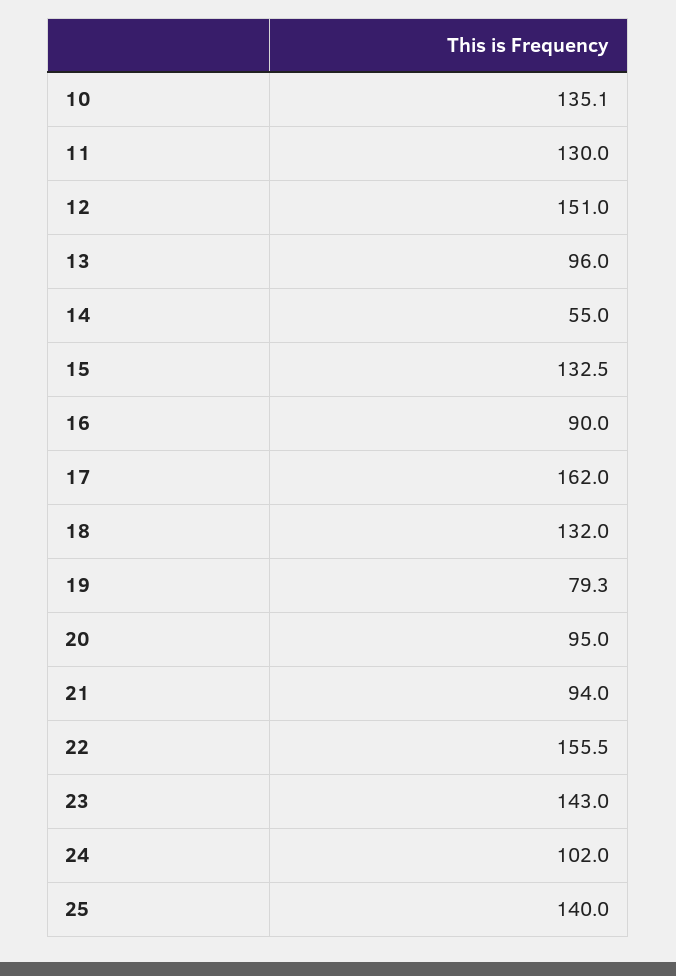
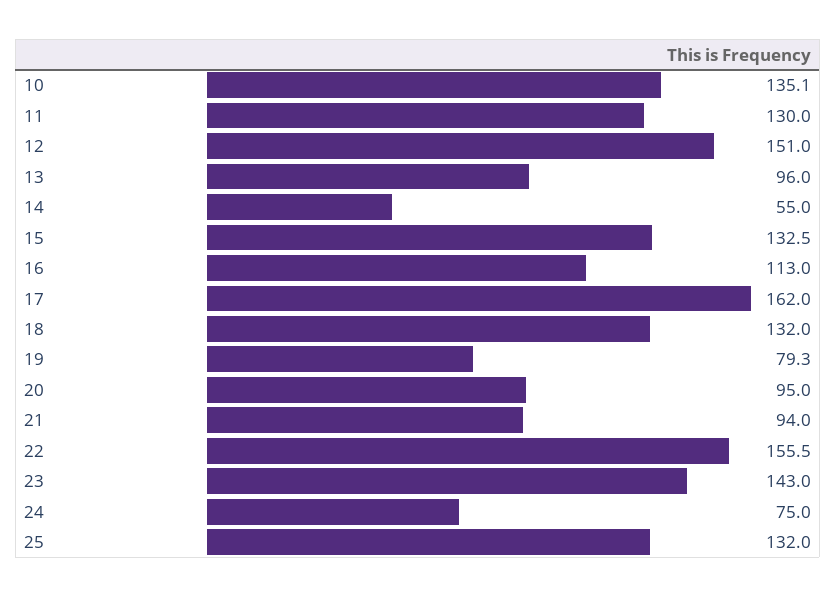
  {
    "10": 135.1,
    "11": 130,
    "12": 151,
    "13": 96,
    "14": 55,
    "15": 132.5,
-   "16": 90,
+   "16": 113,
    "17": 162,
    "18": 132,
    "19": 79.3,
    "20": 95,
    "21": 94,
    "22": 155.5,
    "23": 143,
-   "24": 102,
+   "24": 75,
-   "25": 140
+   "25": 132
  }

